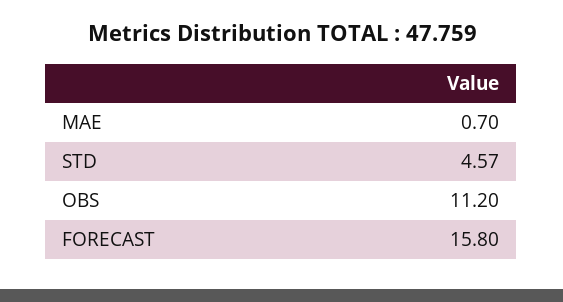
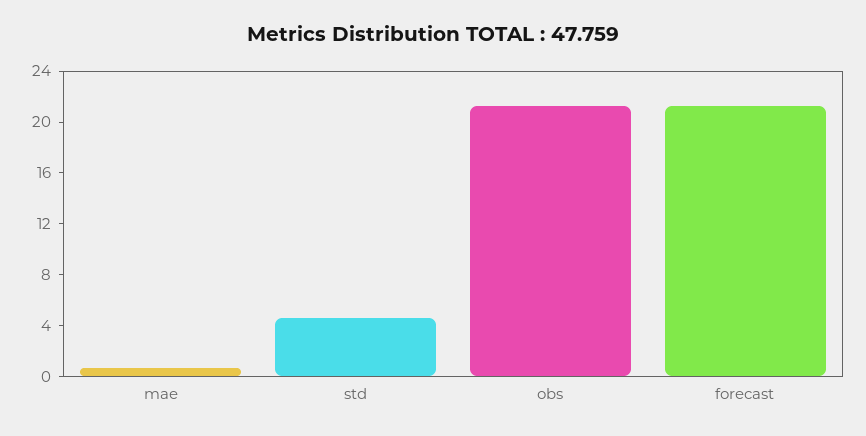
  {
    "MAE": 0.7,
    "STD": 4.57,
-   "OBS": 11.2,
+   "OBS": 21,
-   "FORECAST": 15.8
+   "FORECAST": 21
  }

